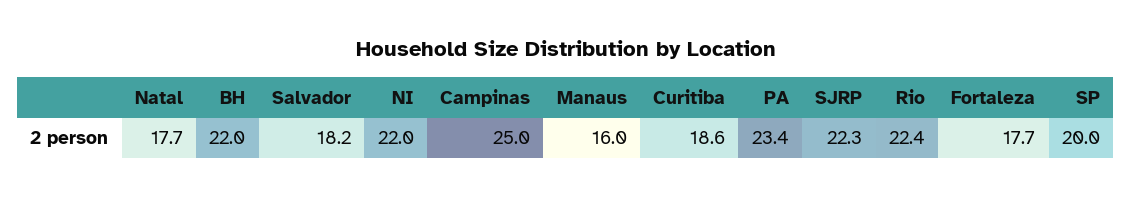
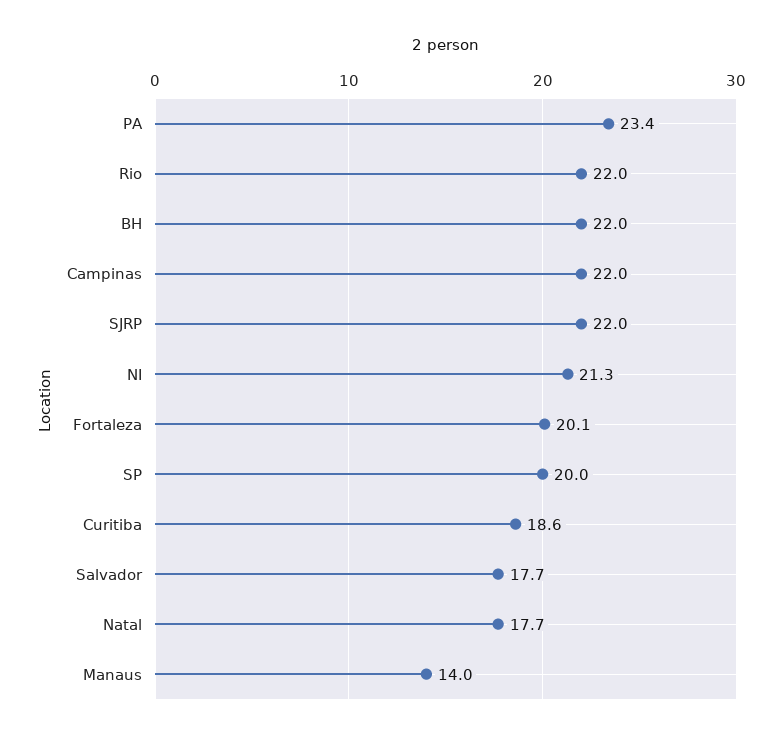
  {
    "Natal": 17.7,
    "BH": 22,
-   "Salvador": 18.2,
+   "Salvador": 17.7,
-   "NI": 22,
+   "NI": 21.3,
-   "Campinas": 25,
+   "Campinas": 22,
-   "Manaus": 16,
+   "Manaus": 14,
    "Curitiba": 18.6,
    "PA": 23.4,
-   "SJRP": 22.3,
+   "SJRP": 22,
-   "Rio": 22.4,
+   "Rio": 22,
-   "Fortaleza": 17.7,
+   "Fortaleza": 20.1,
    "SP": 20
  }

